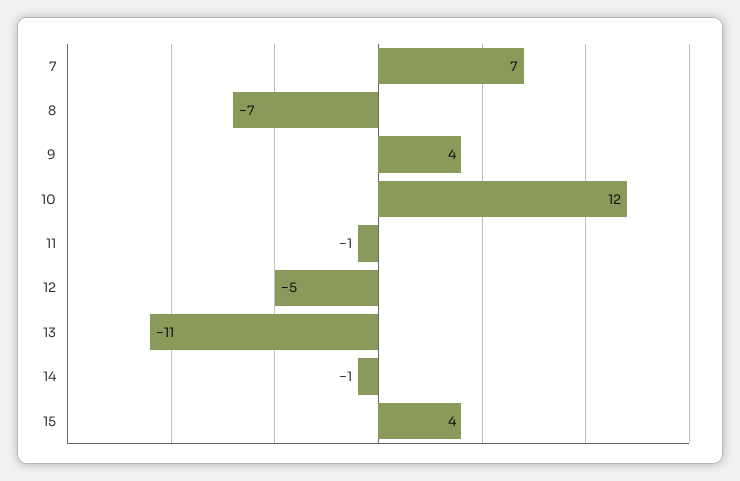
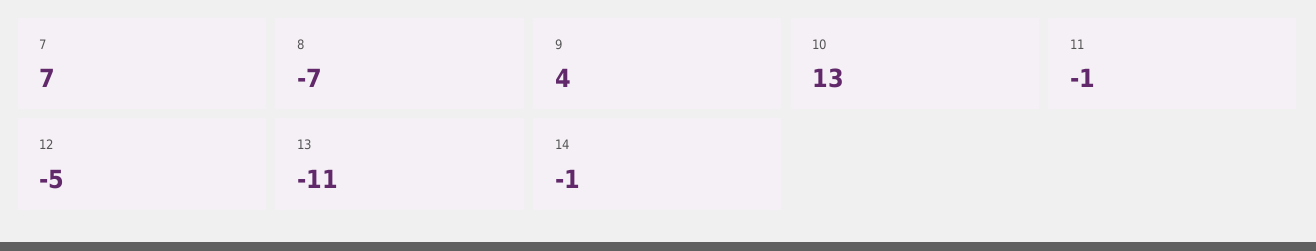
  {
    "7": 7,
    "8": -7,
    "9": 4,
-   "10": 12,
+   "10": 13,
    "11": -1,
    "12": -5,
    "13": -11,
-   "14": -1,
+   "14": -1
-   "15": 4
  }

